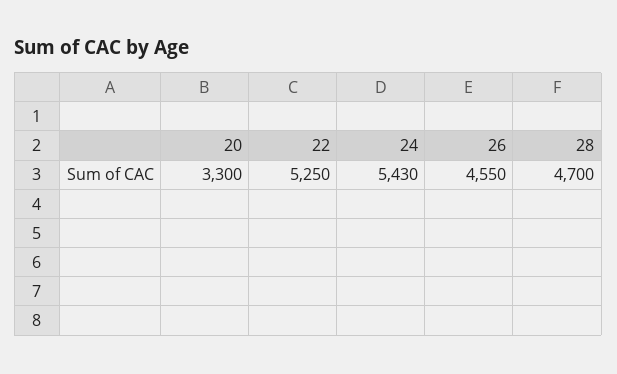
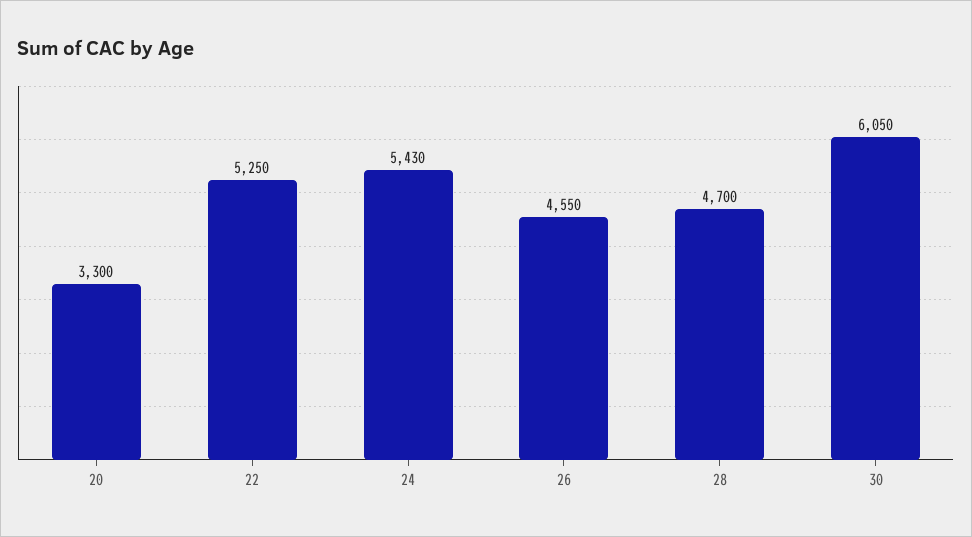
  {
    "20": 3300,
    "22": 5250,
    "24": 5430,
    "26": 4550,
-   "28": 4700
+   "28": 4700,
+   "30": 6050
  }

